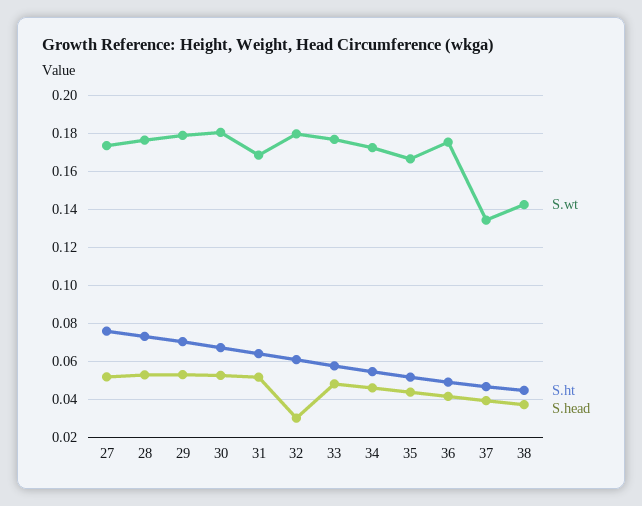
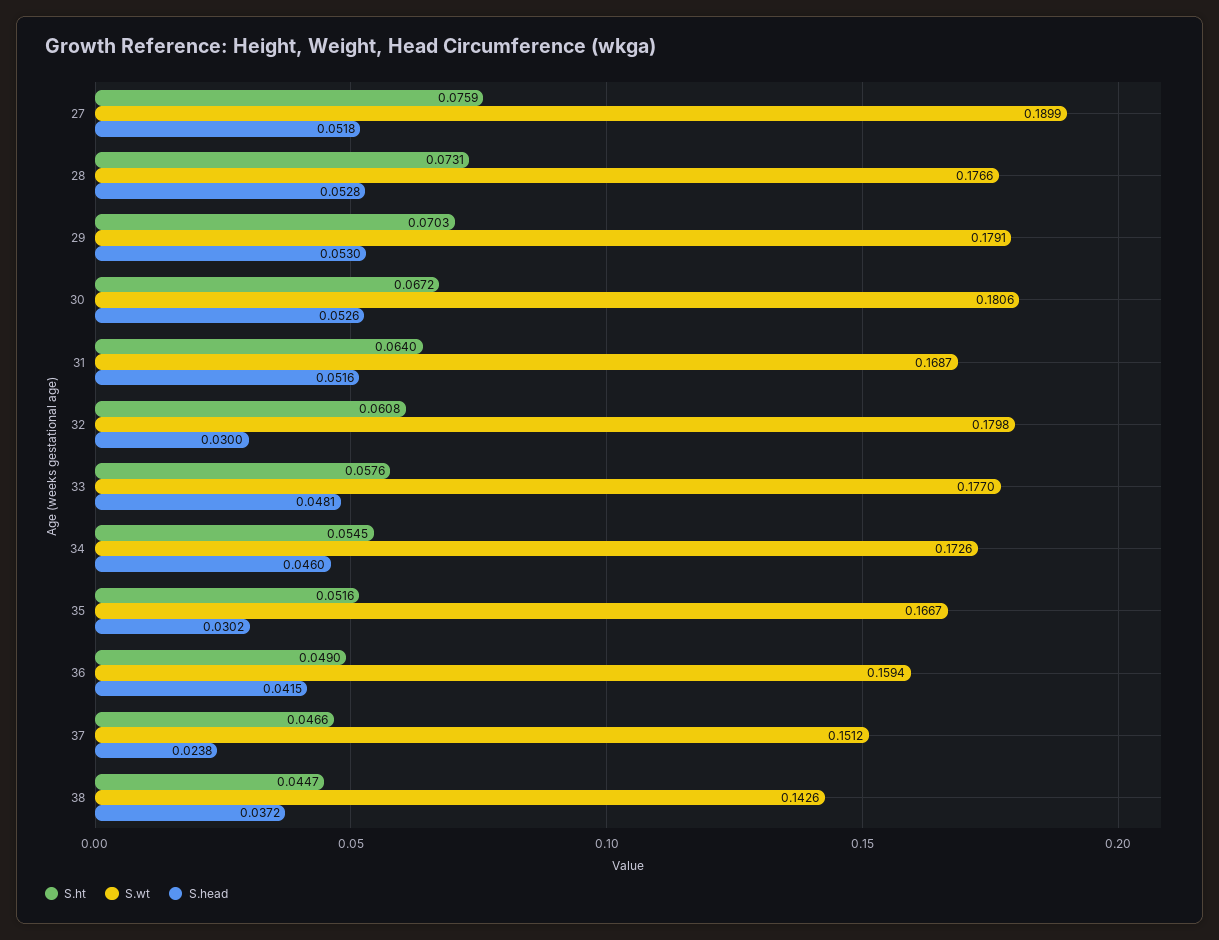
  {
    "S.wt": {
-     "27": 0.175,
+     "27": 0.1899,
      "28": 0.1766,
      "29": 0.1791,
      "30": 0.1806,
      "31": 0.1687,
      "32": 0.1798,
      "33": 0.177,
      "34": 0.1726,
      "35": 0.1667,
-     "36": 0.175,
+     "36": 0.1594,
-     "37": 0.135,
+     "37": 0.1512,
      "38": 0.1426
    },
    "S.ht": {
      "27": 0.0759,
      "28": 0.0731,
      "29": 0.0703,
      "30": 0.0672,
      "31": 0.064,
      "32": 0.0608,
      "33": 0.0576,
      "34": 0.0545,
      "35": 0.0516,
      "36": 0.049,
      "37": 0.0466,
      "38": 0.0447
    },
    "S.head": {
      "27": 0.0518,
      "28": 0.0528,
      "29": 0.053,
      "30": 0.0526,
      "31": 0.0516,
      "32": 0.03,
      "33": 0.0481,
      "34": 0.046,
-     "35": 0.045,
+     "35": 0.0302,
      "36": 0.0415,
-     "37": 0.04,
+     "37": 0.0238,
      "38": 0.0372
    }
  }

